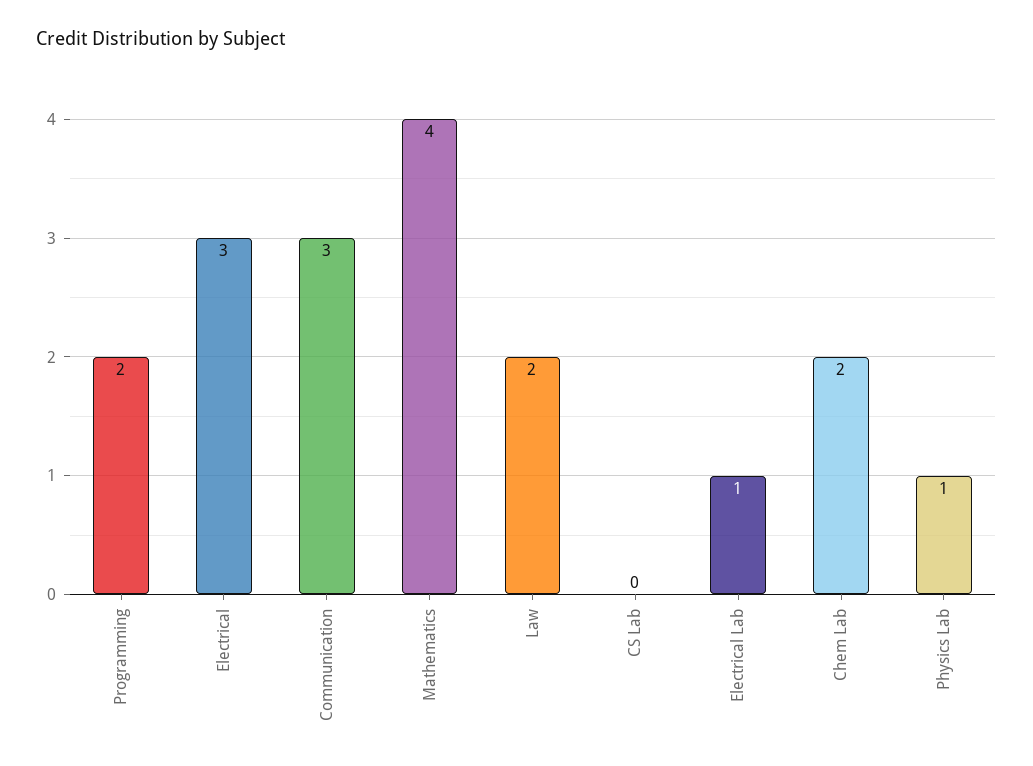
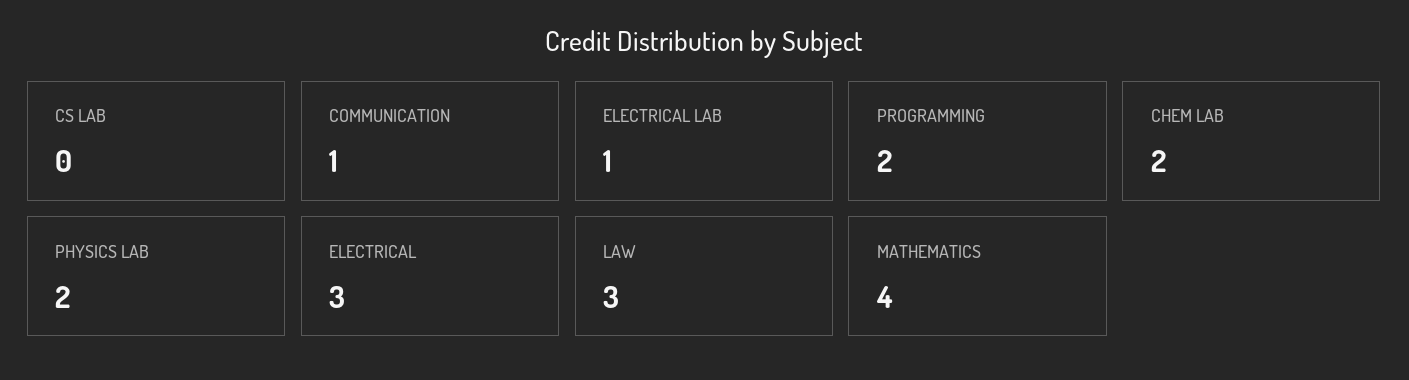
  {
    "Programming": 2,
    "Electrical": 3,
-   "Communication": 3,
+   "Communication": 1,
    "Mathematics": 4,
-   "Law": 2,
+   "Law": 3,
    "CS Lab": 0,
    "Electrical Lab": 1,
    "Chem Lab": 2,
-   "Physics Lab": 1
+   "Physics Lab": 2
  }

